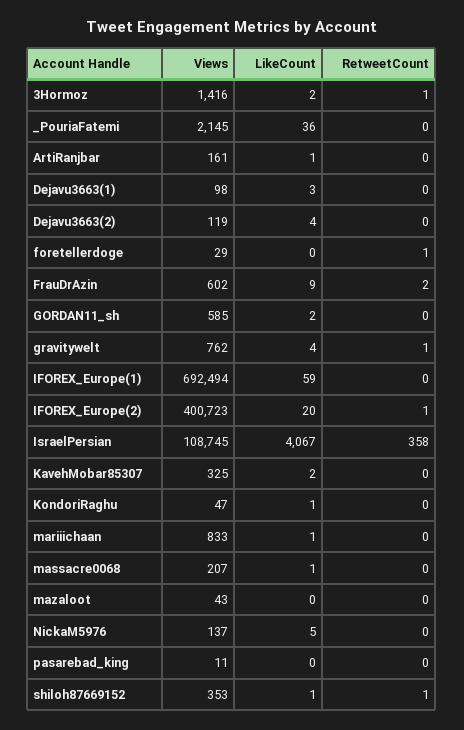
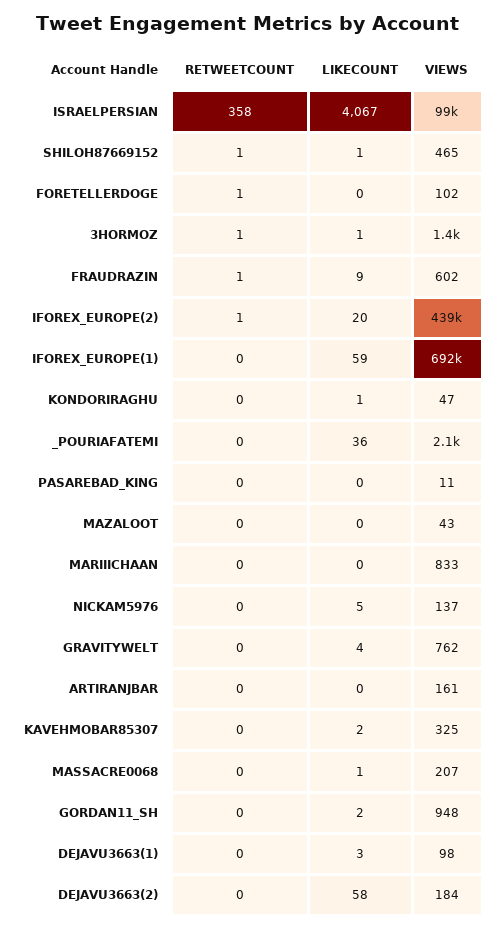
  {
    "Views": {
      "3Hormoz": 1416,
      "_PouriaFatemi": 2145,
      "ArtiRanjbar": 161,
      "Dejavu3663(1)": 98,
-     "Dejavu3663(2)": 119,
+     "Dejavu3663(2)": 184,
-     "foretellerdoge": 29,
+     "foretellerdoge": 102,
      "FrauDrAzin": 602,
-     "GORDAN11_sh": 585,
+     "GORDAN11_sh": 948,
      "gravitywelt": 762,
      "IFOREX_Europe(1)": 692494,
-     "IFOREX_Europe(2)": 400723,
+     "IFOREX_Europe(2)": 439000,
-     "IsraelPersian": 108745,
+     "IsraelPersian": 99000,
      "KavehMobar85307": 325,
      "KondoriRaghu": 47,
      "mariiichaan": 833,
      "massacre0068": 207,
      "mazaloot": 43,
      "NickaM5976": 137,
      "pasarebad_king": 11,
-     "shiloh87669152": 353
+     "shiloh87669152": 465
    },
    "LikeCount": {
-     "3Hormoz": 2,
+     "3Hormoz": 1,
      "_PouriaFatemi": 36,
-     "ArtiRanjbar": 1,
+     "ArtiRanjbar": 0,
      "Dejavu3663(1)": 3,
-     "Dejavu3663(2)": 4,
+     "Dejavu3663(2)": 58,
      "foretellerdoge": 0,
      "FrauDrAzin": 9,
      "GORDAN11_sh": 2,
      "gravitywelt": 4,
      "IFOREX_Europe(1)": 59,
      "IFOREX_Europe(2)": 20,
      "IsraelPersian": 4067,
      "KavehMobar85307": 2,
      "KondoriRaghu": 1,
-     "mariiichaan": 1,
+     "mariiichaan": 0,
      "massacre0068": 1,
      "mazaloot": 0,
      "NickaM5976": 5,
      "pasarebad_king": 0,
      "shiloh87669152": 1
    },
    "RetweetCount": {
      "3Hormoz": 1,
      "_PouriaFatemi": 0,
      "ArtiRanjbar": 0,
      "Dejavu3663(1)": 0,
      "Dejavu3663(2)": 0,
      "foretellerdoge": 1,
-     "FrauDrAzin": 2,
+     "FrauDrAzin": 1,
      "GORDAN11_sh": 0,
-     "gravitywelt": 1,
+     "gravitywelt": 0,
      "IFOREX_Europe(1)": 0,
      "IFOREX_Europe(2)": 1,
      "IsraelPersian": 358,
      "KavehMobar85307": 0,
      "KondoriRaghu": 0,
      "mariiichaan": 0,
      "massacre0068": 0,
      "mazaloot": 0,
      "NickaM5976": 0,
      "pasarebad_king": 0,
      "shiloh87669152": 1
    }
  }

